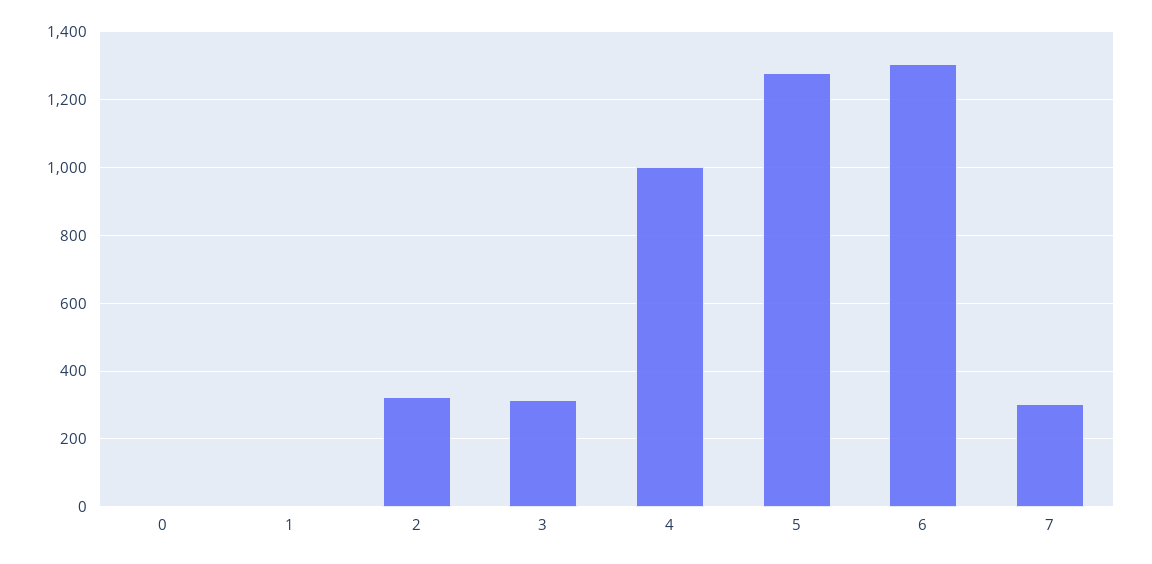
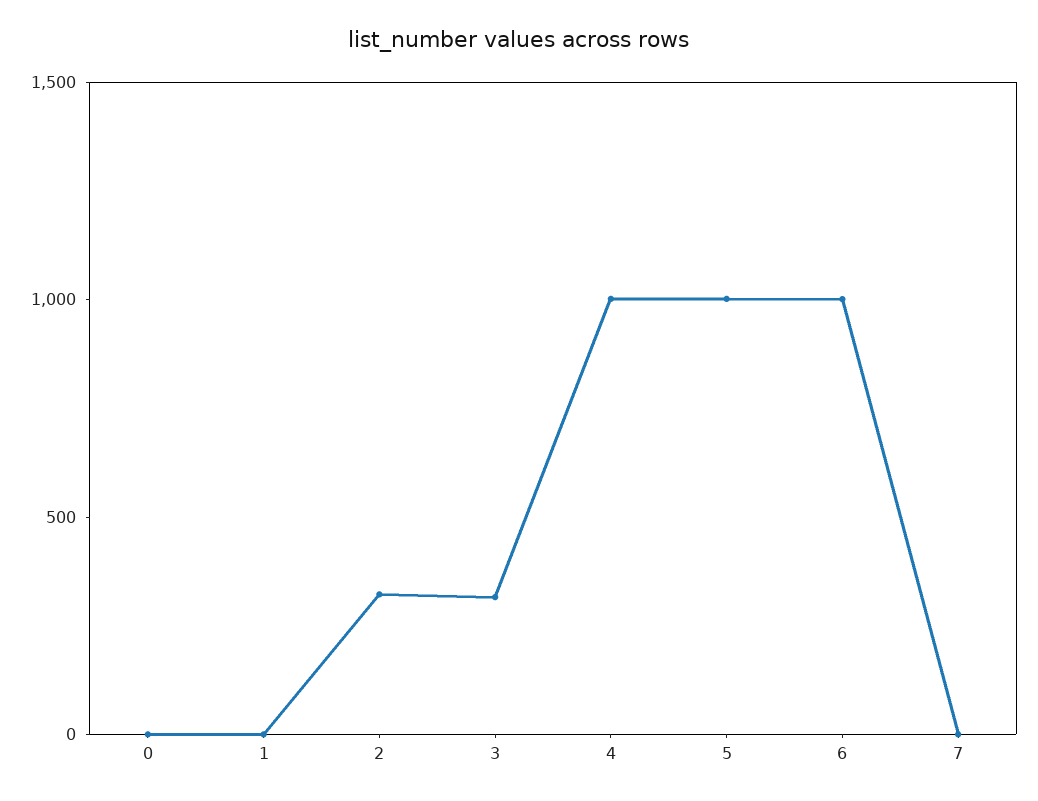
  {
    "0": 0,
    "1": 0,
    "2": 320,
    "3": 320,
    "4": 1000,
-   "5": 1280,
+   "5": 1000,
-   "6": 1300,
+   "6": 1000,
-   "7": 300
+   "7": 0
  }

